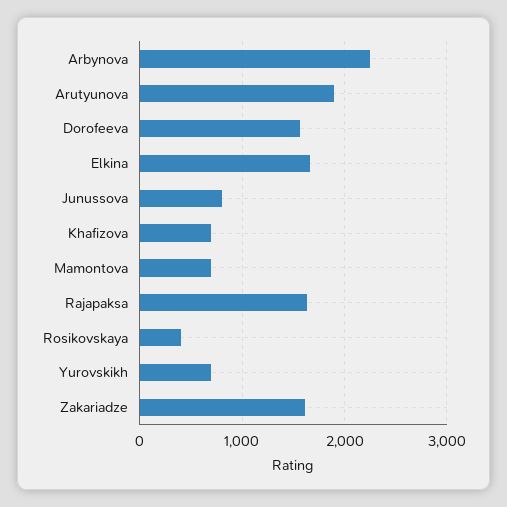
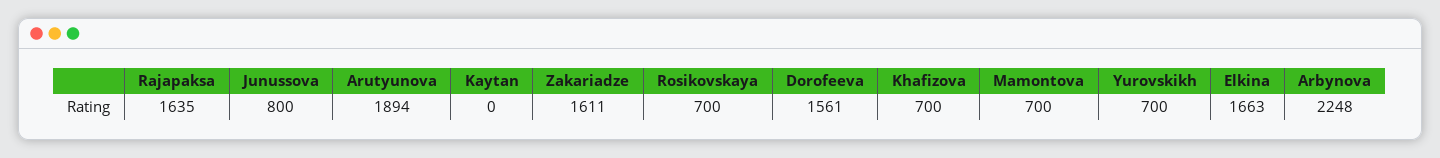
  {
    "Arbynova": 2248,
    "Arutyunova": 1894,
    "Dorofeeva": 1561,
    "Elkina": 1663,
    "Junussova": 800,
    "Khafizova": 700,
    "Mamontova": 700,
    "Rajapaksa": 1635,
-   "Rosikovskaya": 400,
+   "Rosikovskaya": 700,
    "Yurovskikh": 700,
-   "Zakariadze": 1611
+   "Zakariadze": 1611,
+   "Kaytan": 0
  }

